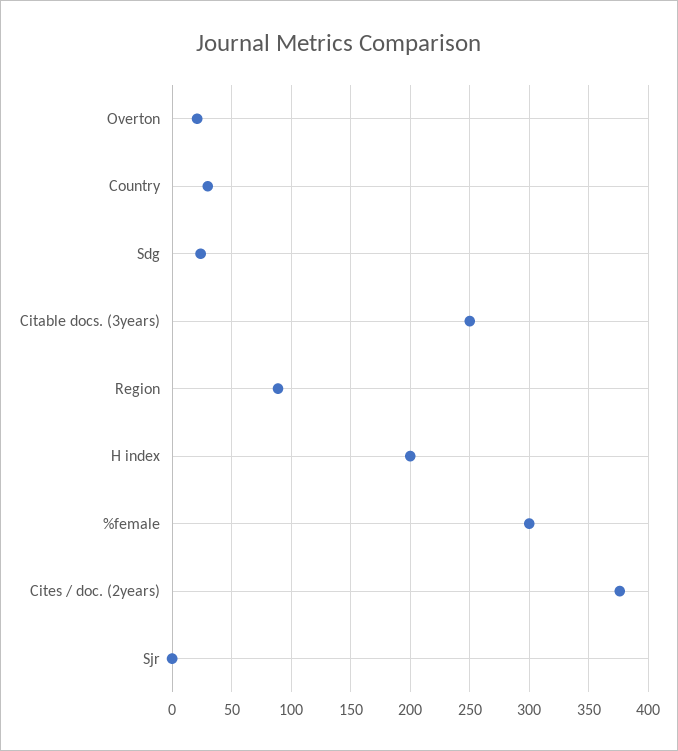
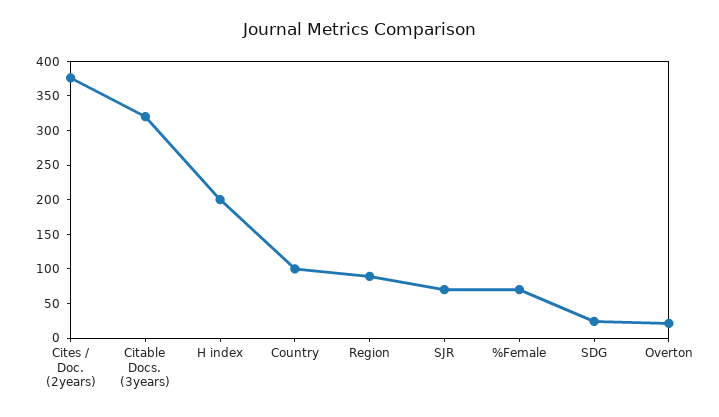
  {
    "Overton": 20,
-   "Country": 30,
+   "Country": 100,
    "Sdg": 20,
-   "Citable docs. (3years)": 250,
+   "Citable docs. (3years)": 325,
    "Region": 90,
    "H index": 200,
-   "%female": 300,
+   "%female": 75,
    "Cites / doc. (2years)": 380,
-   "Sjr": 0
+   "Sjr": 75
  }

